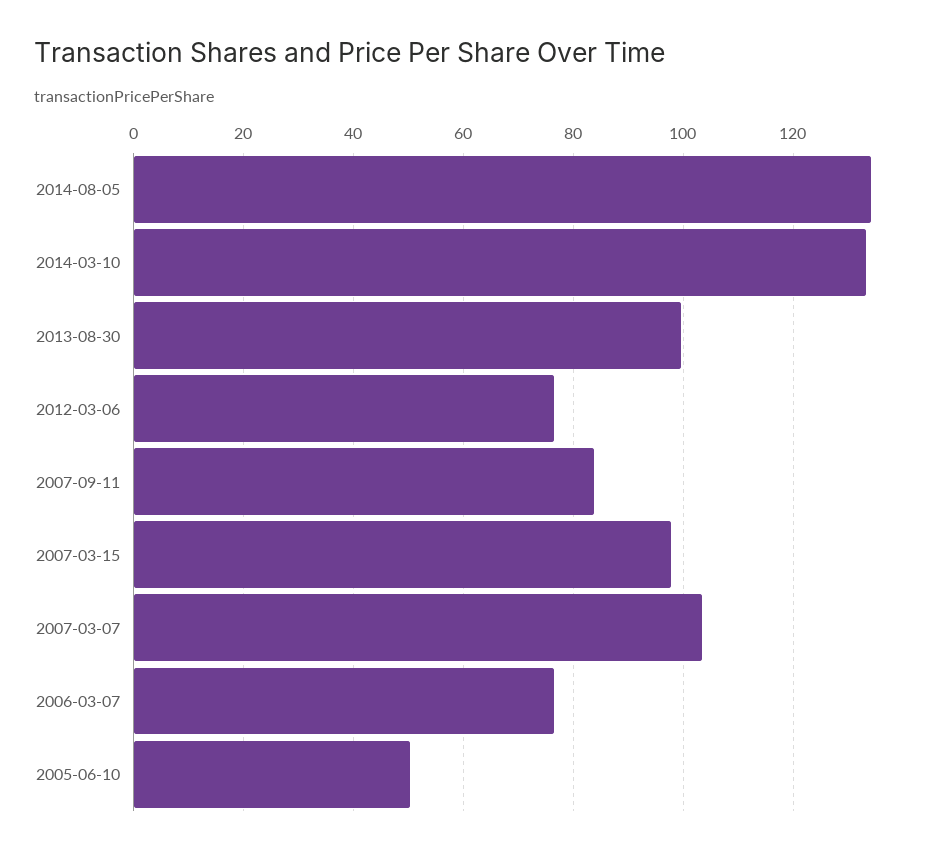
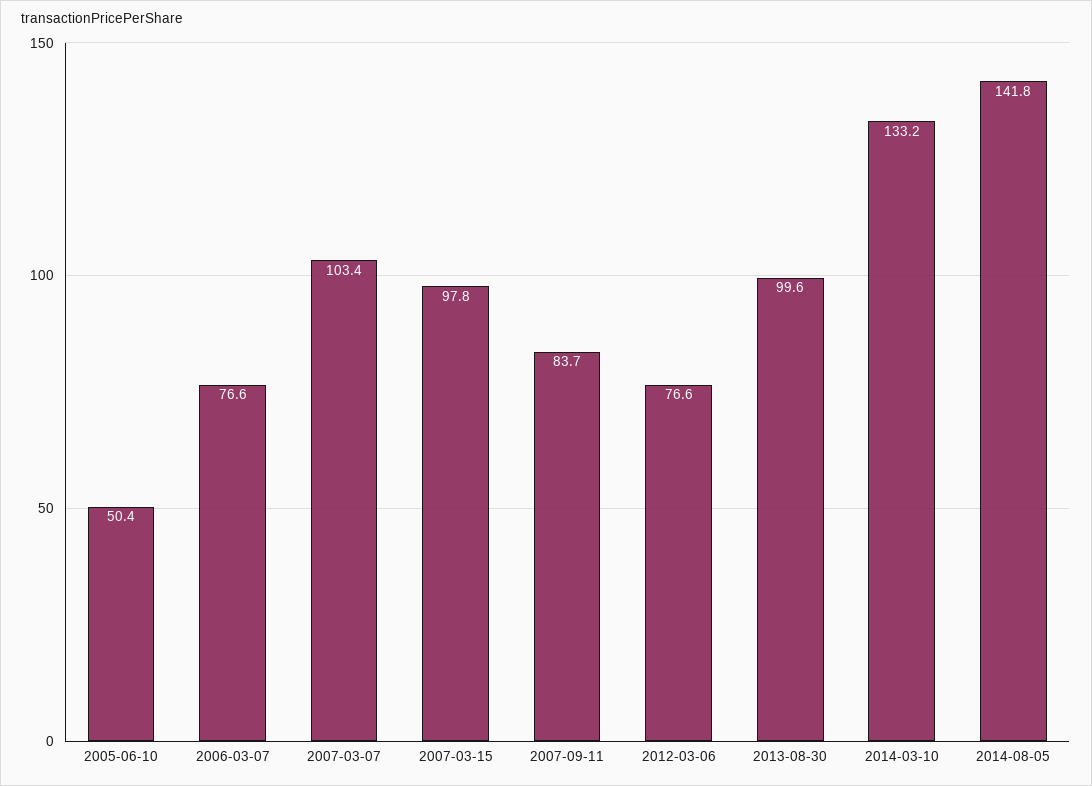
  {
-   "2014-08-05": 134,
+   "2014-08-05": 141.8,
    "2014-03-10": 133.2,
    "2013-08-30": 99.6,
    "2012-03-06": 76.6,
    "2007-09-11": 83.7,
    "2007-03-15": 97.8,
    "2007-03-07": 103.4,
    "2006-03-07": 76.6,
    "2005-06-10": 50.4
  }

